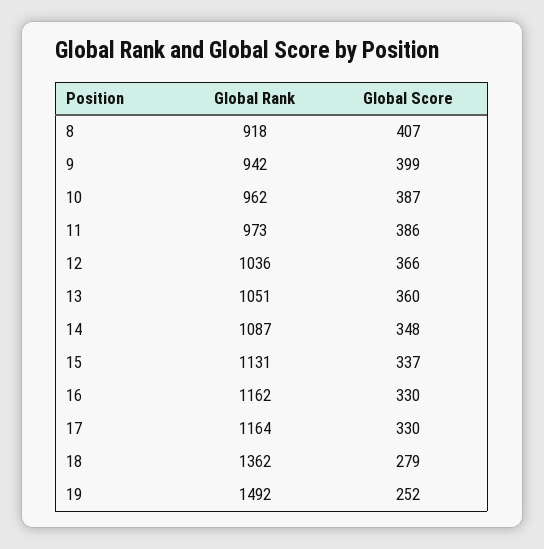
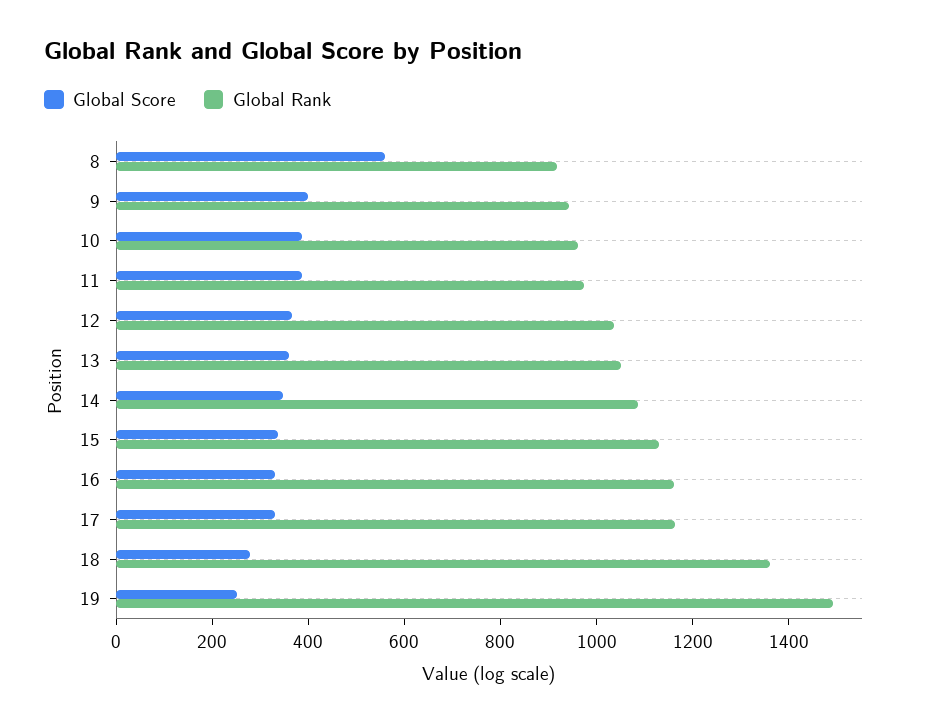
  {
    "Global Rank": {
      "8": 918,
      "9": 942,
      "10": 962,
      "11": 973,
      "12": 1036,
      "13": 1051,
      "14": 1087,
      "15": 1131,
      "16": 1162,
      "17": 1164,
      "18": 1362,
      "19": 1492
    },
    "Global Score": {
-     "8": 407,
+     "8": 550,
      "9": 399,
      "10": 387,
      "11": 386,
      "12": 366,
      "13": 360,
      "14": 348,
      "15": 337,
      "16": 330,
      "17": 330,
      "18": 279,
      "19": 252
    }
  }

